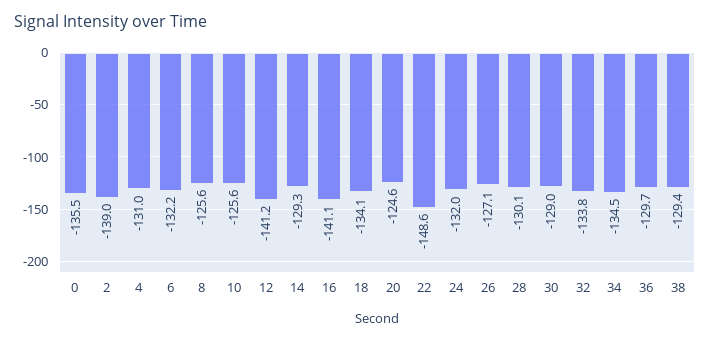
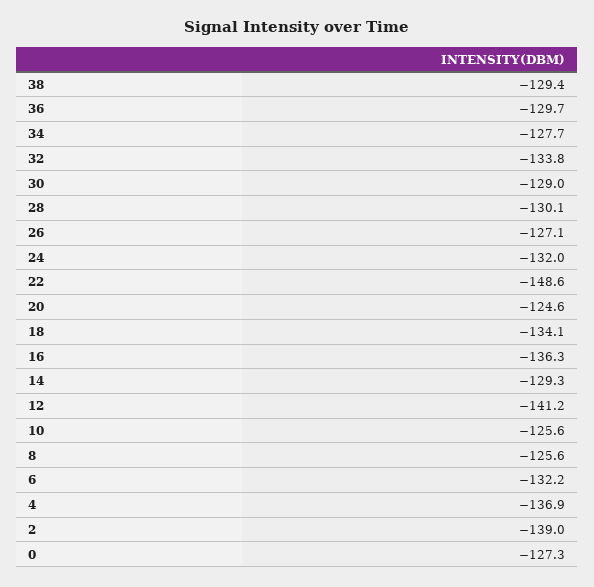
  {
-   "0": -135.5,
+   "0": -127.3,
    "2": -139,
-   "4": -131,
+   "4": -136.9,
    "6": -132.2,
    "8": -125.6,
    "10": -125.6,
    "12": -141.2,
    "14": -129.3,
-   "16": -141.1,
+   "16": -136.3,
    "18": -134.1,
    "20": -124.6,
    "22": -148.6,
    "24": -132,
    "26": -127.1,
    "28": -130.1,
    "30": -129,
    "32": -133.8,
-   "34": -134.5,
+   "34": -127.7,
    "36": -129.7,
    "38": -129.4
  }

